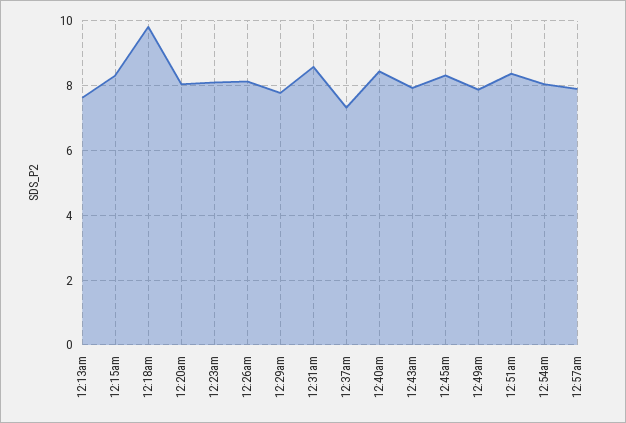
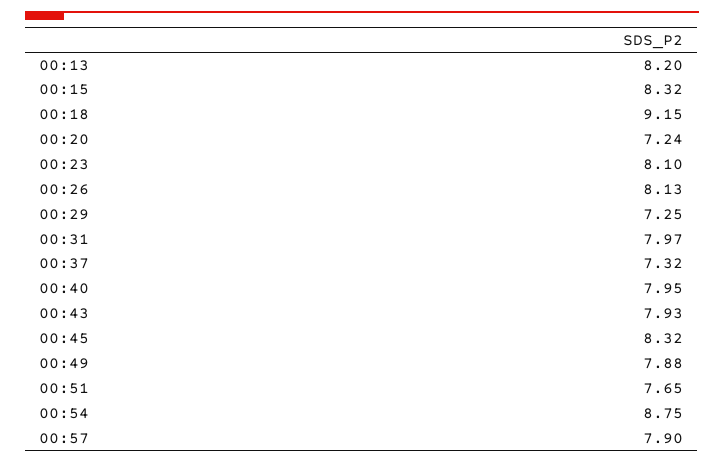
  {
-   "12:13am": 7.6,
+   "12:13am": 8.2,
    "12:15am": 8.32,
-   "12:18am": 9.8,
+   "12:18am": 9.15,
-   "12:20am": 8,
+   "12:20am": 7.24,
    "12:23am": 8.1,
    "12:26am": 8.13,
-   "12:29am": 7.8,
+   "12:29am": 7.25,
-   "12:31am": 8.6,
+   "12:31am": 7.97,
    "12:37am": 7.32,
-   "12:40am": 8.4,
+   "12:40am": 7.95,
    "12:43am": 7.93,
    "12:45am": 8.32,
    "12:49am": 7.88,
-   "12:51am": 8.4,
+   "12:51am": 7.65,
-   "12:54am": 8,
+   "12:54am": 8.75,
    "12:57am": 7.9
  }

